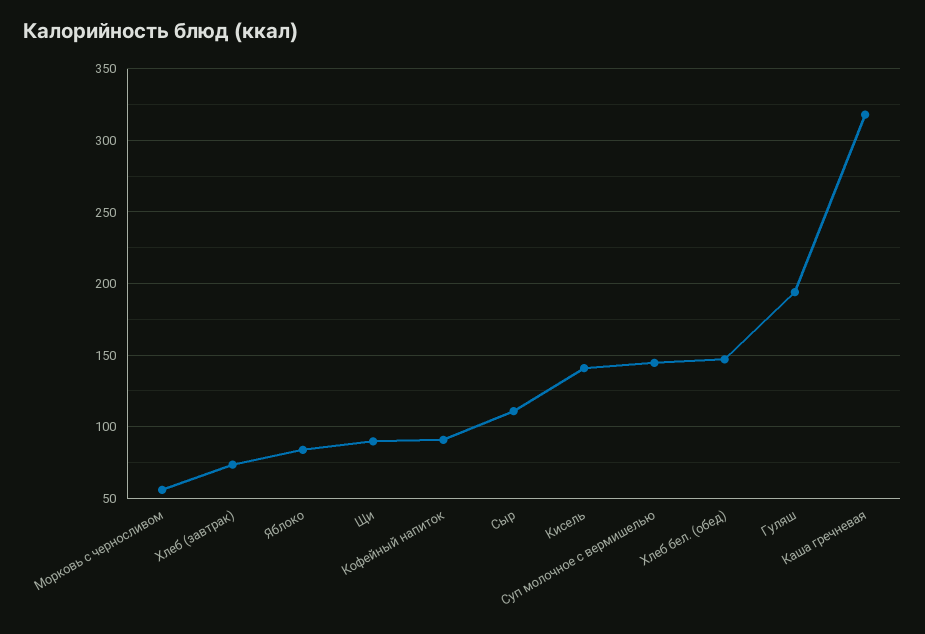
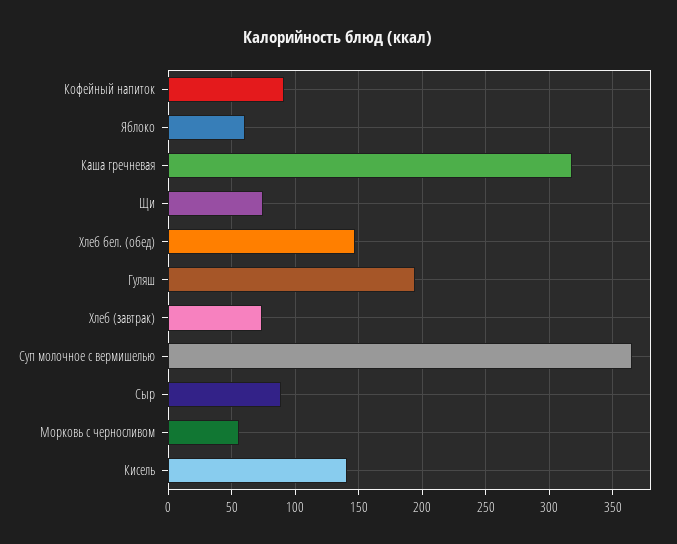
  {
    "Морковь с черносливом": 55,
    "Хлеб (завтрак)": 75,
-   "Яблоко": 85,
+   "Яблоко": 60,
-   "Щи": 90,
+   "Щи": 75,
    "Кофейный напиток": 90,
-   "Сыр": 110,
+   "Сыр": 90,
    "Кисель": 140,
-   "Суп молочное с вермишелью": 145,
+   "Суп молочное с вермишелью": 365,
    "Хлеб бел. (обед)": 145,
    "Гуляш": 195,
    "Каша гречневая": 320
  }

